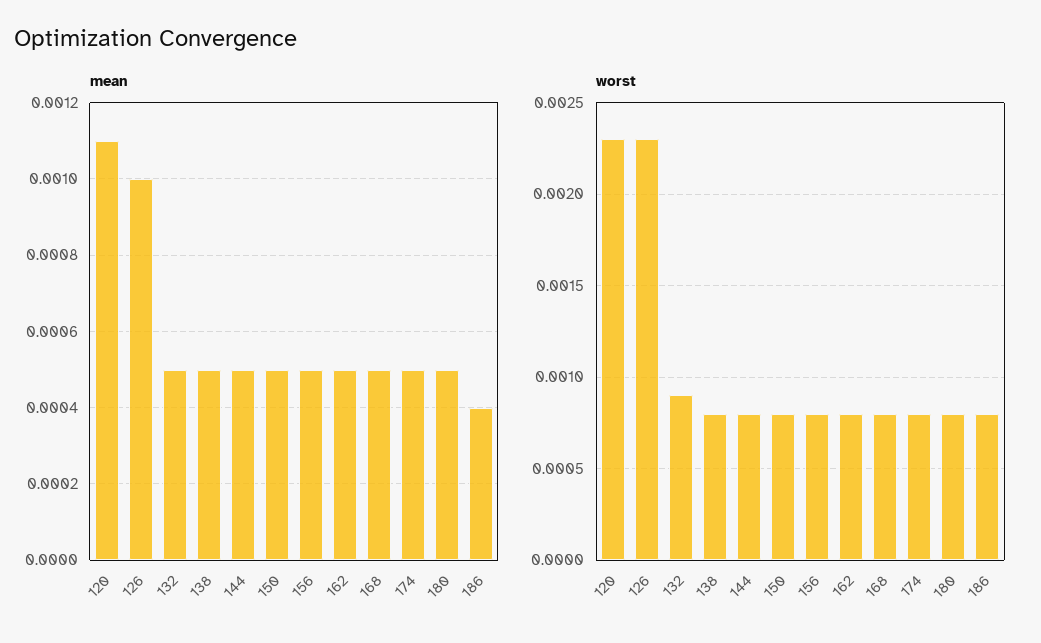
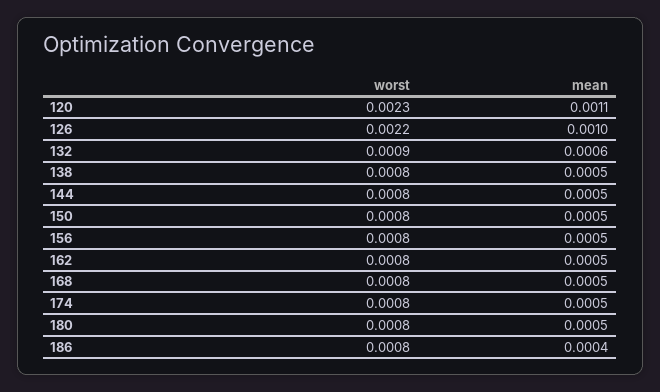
  {
    "mean": {
      "120": 0.0011,
      "126": 0.001,
-     "132": 0.0005,
+     "132": 0.0006,
      "138": 0.0005,
      "144": 0.0005,
      "150": 0.0005,
      "156": 0.0005,
      "162": 0.0005,
      "168": 0.0005,
      "174": 0.0005,
      "180": 0.0005,
      "186": 0.0004
    },
    "worst": {
      "120": 0.0023,
-     "126": 0.0023,
+     "126": 0.0022,
      "132": 0.0009,
      "138": 0.0008,
      "144": 0.0008,
      "150": 0.0008,
      "156": 0.0008,
      "162": 0.0008,
      "168": 0.0008,
      "174": 0.0008,
      "180": 0.0008,
      "186": 0.0008
    }
  }

